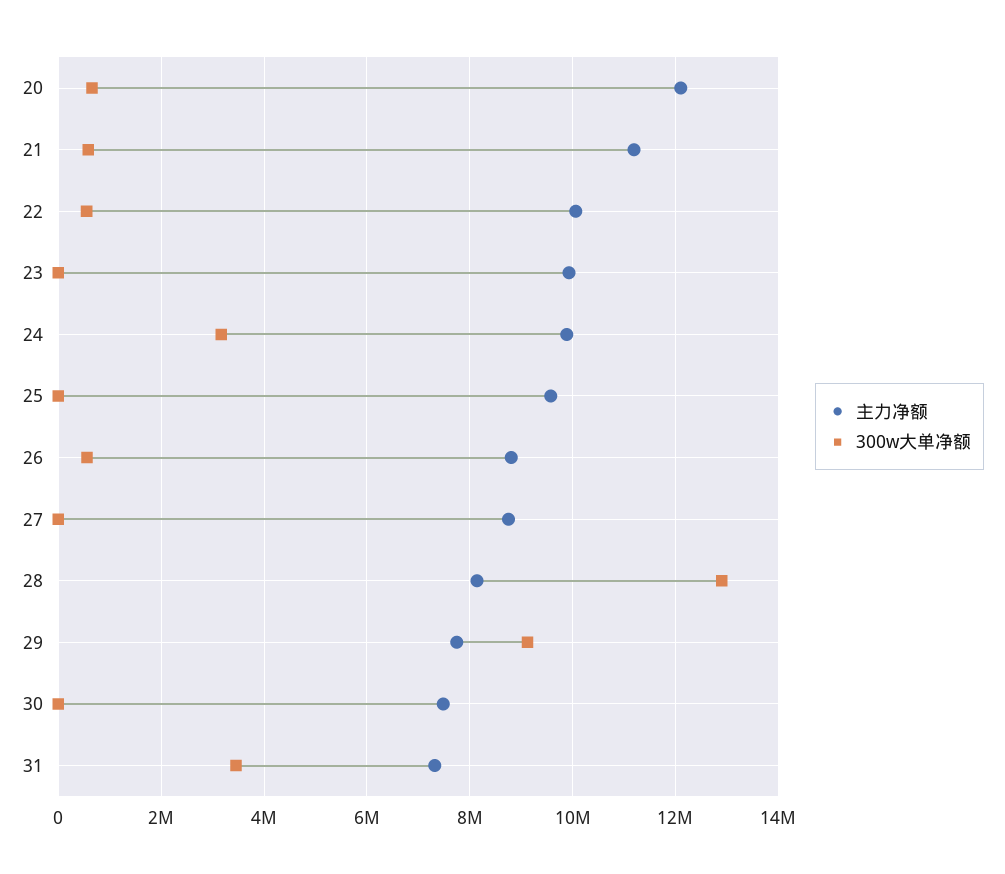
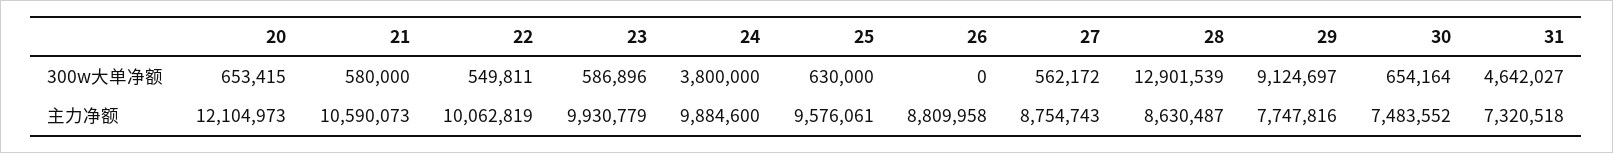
  {
    "主力净额": {
      "20": 12104973,
-     "21": 11200000,
+     "21": 10590073,
      "22": 10062819,
      "23": 9930779,
      "24": 9884600,
      "25": 9576061,
      "26": 8809958,
      "27": 8754743,
-     "28": 8200000,
+     "28": 8630487,
      "29": 7747816,
      "30": 7483552,
      "31": 7320518
    },
    "300w大单净额": {
      "20": 653415,
      "21": 580000,
      "22": 549811,
-     "23": 0,
+     "23": 586896,
-     "24": 3200000,
+     "24": 3800000,
-     "25": 0,
+     "25": 630000,
-     "26": 600000,
+     "26": 0,
-     "27": 0,
+     "27": 562172,
      "28": 12901539,
      "29": 9124697,
-     "30": 0,
+     "30": 654164,
-     "31": 3400000
+     "31": 4642027
    }
  }

